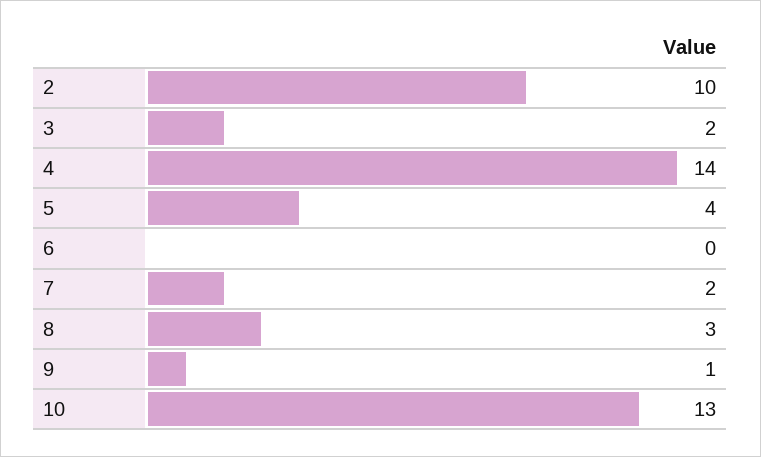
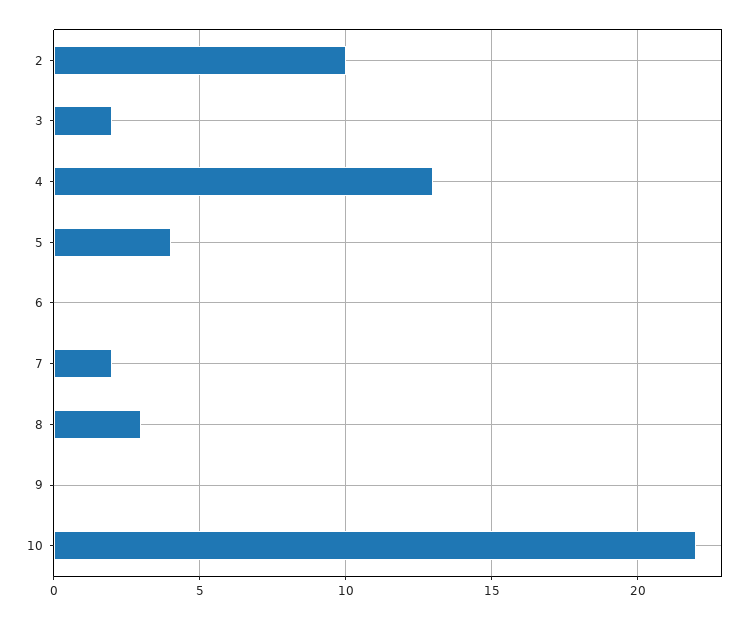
  {
    "2": 10,
    "3": 2,
-   "4": 14,
+   "4": 13,
    "5": 4,
    "6": 0,
    "7": 2,
    "8": 3,
-   "9": 1,
+   "9": 0,
-   "10": 13
+   "10": 22
  }

